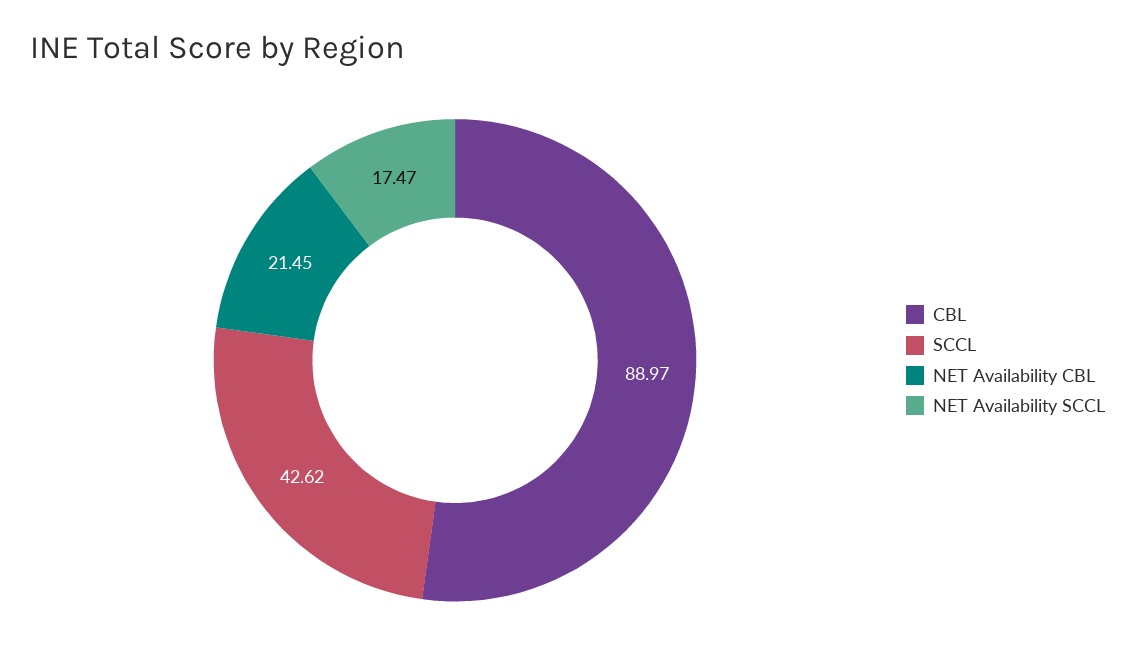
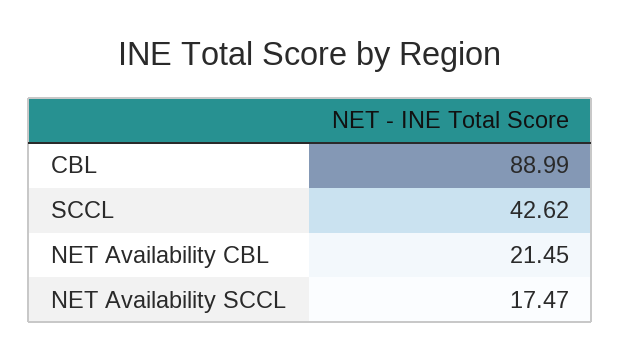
  {
-   "CBL": 88.97,
+   "CBL": 88.99,
    "SCCL": 42.62,
    "NET Availability CBL": 21.45,
    "NET Availability SCCL": 17.47
  }

